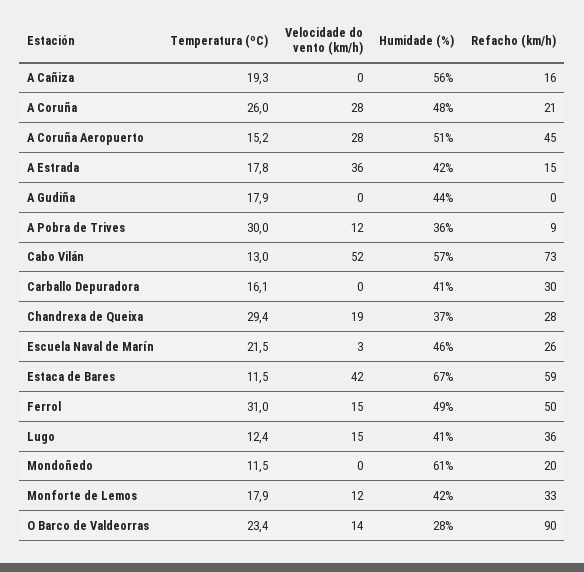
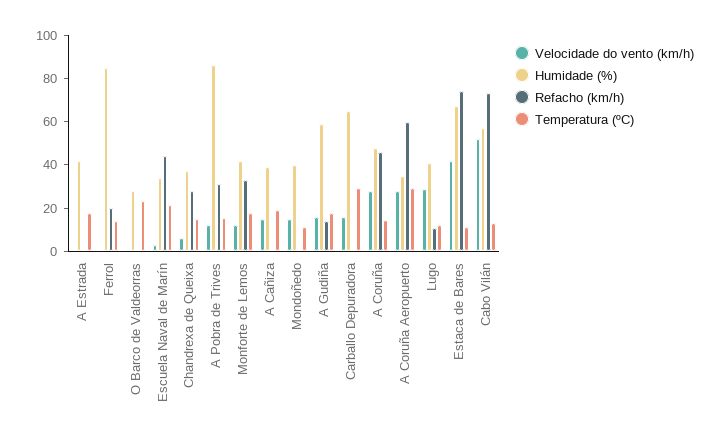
  {
    "Temperatura (ºC)": {
      "A Cañiza": 19.3,
-     "A Coruña": 26,
+     "A Coruña": 15,
-     "A Coruña Aeropuerto": 15.2,
+     "A Coruña Aeropuerto": 30,
      "A Estrada": 17.8,
      "A Gudiña": 17.9,
-     "A Pobra de Trives": 30,
+     "A Pobra de Trives": 15,
      "Cabo Vilán": 13,
-     "Carballo Depuradora": 16.1,
+     "Carballo Depuradora": 30,
-     "Chandrexa de Queixa": 29.4,
+     "Chandrexa de Queixa": 15,
      "Escuela Naval de Marín": 21.5,
      "Estaca de Bares": 11.5,
-     "Ferrol": 31,
+     "Ferrol": 15,
      "Lugo": 12.4,
      "Mondoñedo": 11.5,
      "Monforte de Lemos": 17.9,
      "O Barco de Valdeorras": 23.4
    },
    "Velocidade do vento (km/h)": {
-     "A Cañiza": 0,
+     "A Cañiza": 15,
      "A Coruña": 28,
      "A Coruña Aeropuerto": 28,
-     "A Estrada": 36,
+     "A Estrada": 0,
-     "A Gudiña": 0,
+     "A Gudiña": 15,
      "A Pobra de Trives": 12,
      "Cabo Vilán": 52,
-     "Carballo Depuradora": 0,
+     "Carballo Depuradora": 15,
-     "Chandrexa de Queixa": 19,
+     "Chandrexa de Queixa": 5,
      "Escuela Naval de Marín": 3,
      "Estaca de Bares": 42,
-     "Ferrol": 15,
+     "Ferrol": 0,
-     "Lugo": 15,
+     "Lugo": 30,
-     "Mondoñedo": 0,
+     "Mondoñedo": 15,
      "Monforte de Lemos": 12,
-     "O Barco de Valdeorras": 14
+     "O Barco de Valdeorras": 0
    },
    "Humidade (%)": {
-     "A Cañiza": 56,
+     "A Cañiza": 40,
      "A Coruña": 48,
-     "A Coruña Aeropuerto": 51,
+     "A Coruña Aeropuerto": 35,
      "A Estrada": 42,
-     "A Gudiña": 44,
+     "A Gudiña": 60,
-     "A Pobra de Trives": 36,
+     "A Pobra de Trives": 85,
      "Cabo Vilán": 57,
-     "Carballo Depuradora": 41,
+     "Carballo Depuradora": 65,
      "Chandrexa de Queixa": 37,
-     "Escuela Naval de Marín": 46,
+     "Escuela Naval de Marín": 35,
      "Estaca de Bares": 67,
-     "Ferrol": 49,
+     "Ferrol": 85,
      "Lugo": 41,
-     "Mondoñedo": 61,
+     "Mondoñedo": 40,
      "Monforte de Lemos": 42,
      "O Barco de Valdeorras": 28
    },
    "Refacho (km/h)": {
-     "A Cañiza": 16,
+     "A Cañiza": 0,
-     "A Coruña": 21,
+     "A Coruña": 45,
-     "A Coruña Aeropuerto": 45,
+     "A Coruña Aeropuerto": 60,
-     "A Estrada": 15,
+     "A Estrada": 0,
-     "A Gudiña": 0,
+     "A Gudiña": 15,
-     "A Pobra de Trives": 9,
+     "A Pobra de Trives": 30,
      "Cabo Vilán": 73,
-     "Carballo Depuradora": 30,
+     "Carballo Depuradora": 0,
      "Chandrexa de Queixa": 28,
-     "Escuela Naval de Marín": 26,
+     "Escuela Naval de Marín": 45,
-     "Estaca de Bares": 59,
+     "Estaca de Bares": 75,
-     "Ferrol": 50,
+     "Ferrol": 20,
-     "Lugo": 36,
+     "Lugo": 10,
-     "Mondoñedo": 20,
+     "Mondoñedo": 0,
      "Monforte de Lemos": 33,
-     "O Barco de Valdeorras": 90
+     "O Barco de Valdeorras": 0
    }
  }

